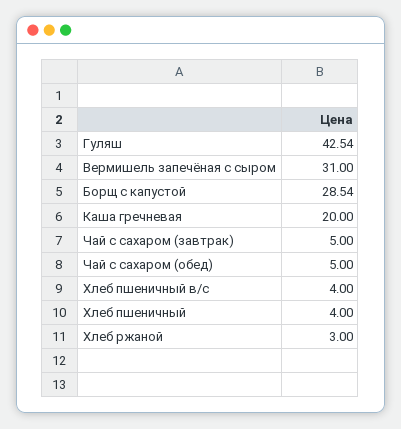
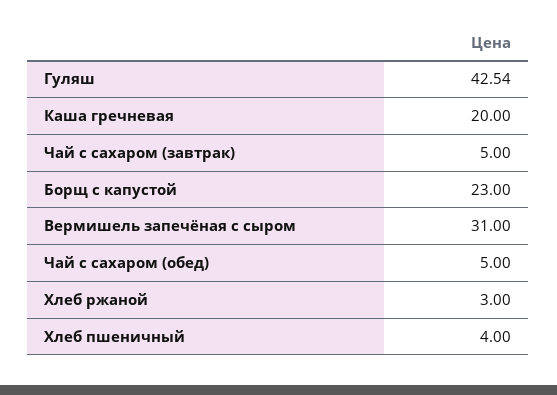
  {
    "Гуляш": 42.54,
    "Вермишель запечёная с сыром": 31,
-   "Борщ с капустой": 28.54,
+   "Борщ с капустой": 23,
    "Каша гречневая": 20,
    "Чай с сахаром (завтрак)": 5,
    "Чай с сахаром (обед)": 5,
-   "Хлеб пшеничный в/с": 4,
    "Хлеб пшеничный": 4,
    "Хлеб ржаной": 3
  }

